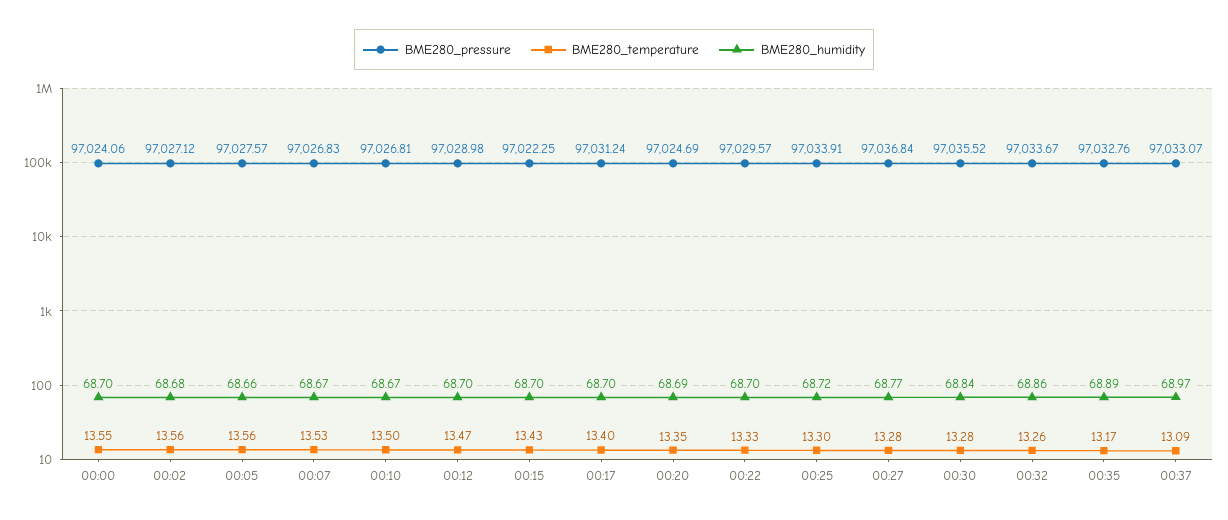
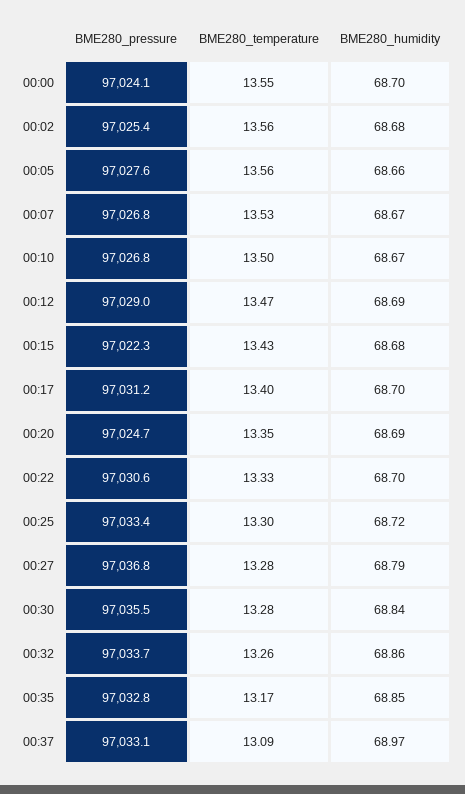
  {
    "BME280_pressure": {
      "00:00": 97024.06,
-     "00:02": 97027.12,
+     "00:02": 97025.4,
      "00:05": 97027.57,
      "00:07": 97026.83,
      "00:10": 97026.81,
      "00:12": 97028.98,
      "00:15": 97022.25,
      "00:17": 97031.24,
      "00:20": 97024.69,
-     "00:22": 97029.57,
+     "00:22": 97030.6,
-     "00:25": 97033.91,
+     "00:25": 97033.4,
      "00:27": 97036.84,
      "00:30": 97035.52,
      "00:32": 97033.67,
      "00:35": 97032.76,
      "00:37": 97033.07
    },
    "BME280_temperature": {
      "00:00": 13.55,
      "00:02": 13.56,
      "00:05": 13.56,
      "00:07": 13.53,
      "00:10": 13.5,
      "00:12": 13.47,
      "00:15": 13.43,
      "00:17": 13.4,
      "00:20": 13.35,
      "00:22": 13.33,
      "00:25": 13.3,
      "00:27": 13.28,
      "00:30": 13.28,
      "00:32": 13.26,
      "00:35": 13.17,
      "00:37": 13.09
    },
    "BME280_humidity": {
      "00:00": 68.7,
      "00:02": 68.68,
      "00:05": 68.66,
      "00:07": 68.67,
      "00:10": 68.67,
-     "00:12": 68.7,
+     "00:12": 68.69,
-     "00:15": 68.7,
+     "00:15": 68.68,
      "00:17": 68.7,
      "00:20": 68.69,
      "00:22": 68.7,
      "00:25": 68.72,
-     "00:27": 68.77,
+     "00:27": 68.79,
      "00:30": 68.84,
      "00:32": 68.86,
-     "00:35": 68.89,
+     "00:35": 68.85,
      "00:37": 68.97
    }
  }

